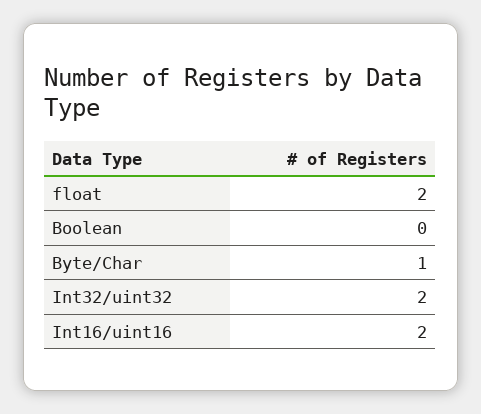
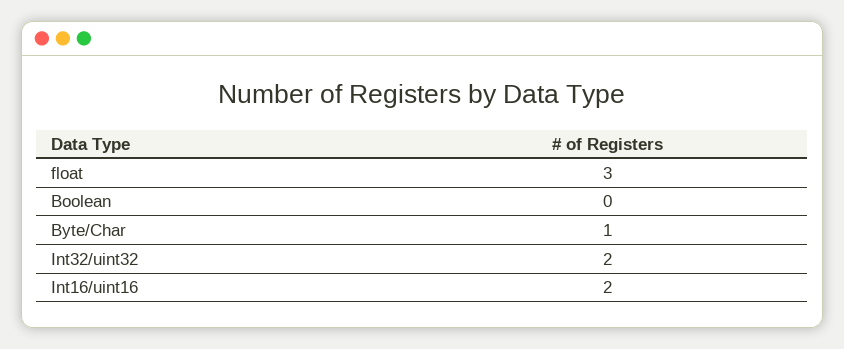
  {
-   "float": 2,
+   "float": 3,
    "Boolean": 0,
    "Byte/Char": 1,
    "Int32/uint32": 2,
    "Int16/uint16": 2
  }

